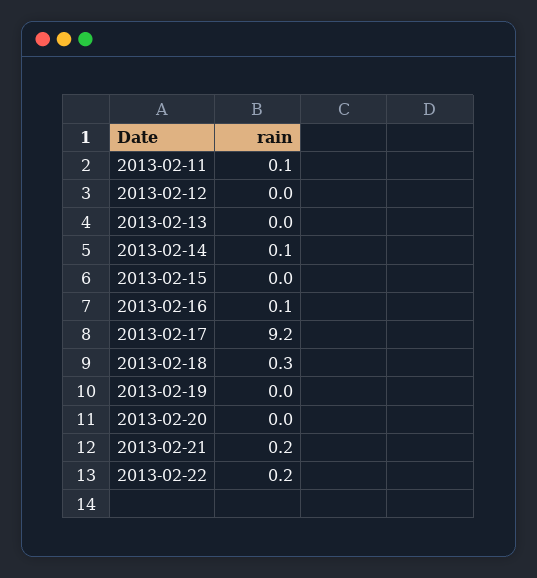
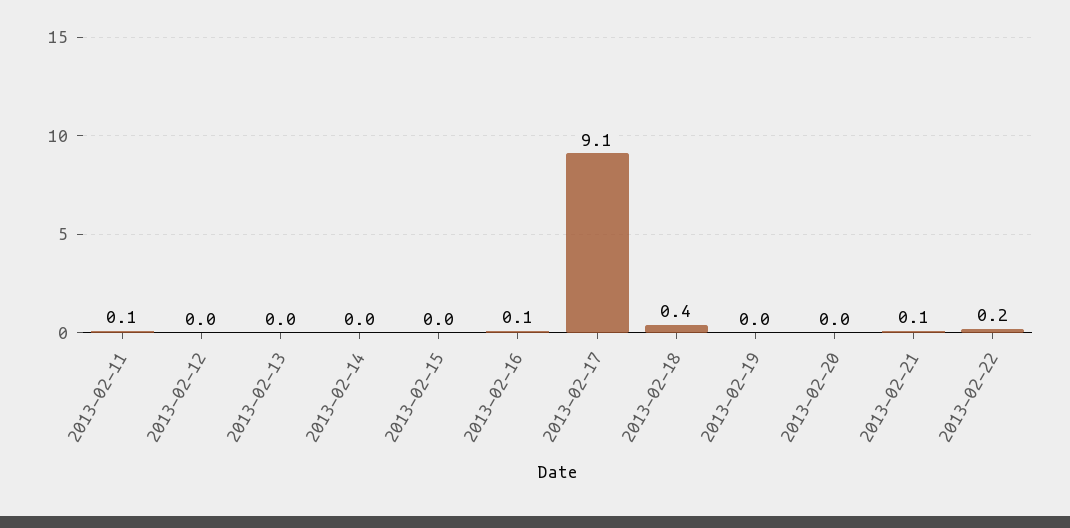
  {
    "2013-02-11": 0.1,
    "2013-02-12": 0,
    "2013-02-13": 0,
-   "2013-02-14": 0.1,
+   "2013-02-14": 0,
    "2013-02-15": 0,
    "2013-02-16": 0.1,
-   "2013-02-17": 9.2,
+   "2013-02-17": 9.1,
-   "2013-02-18": 0.3,
+   "2013-02-18": 0.4,
    "2013-02-19": 0,
    "2013-02-20": 0,
-   "2013-02-21": 0.2,
+   "2013-02-21": 0.1,
    "2013-02-22": 0.2
  }

